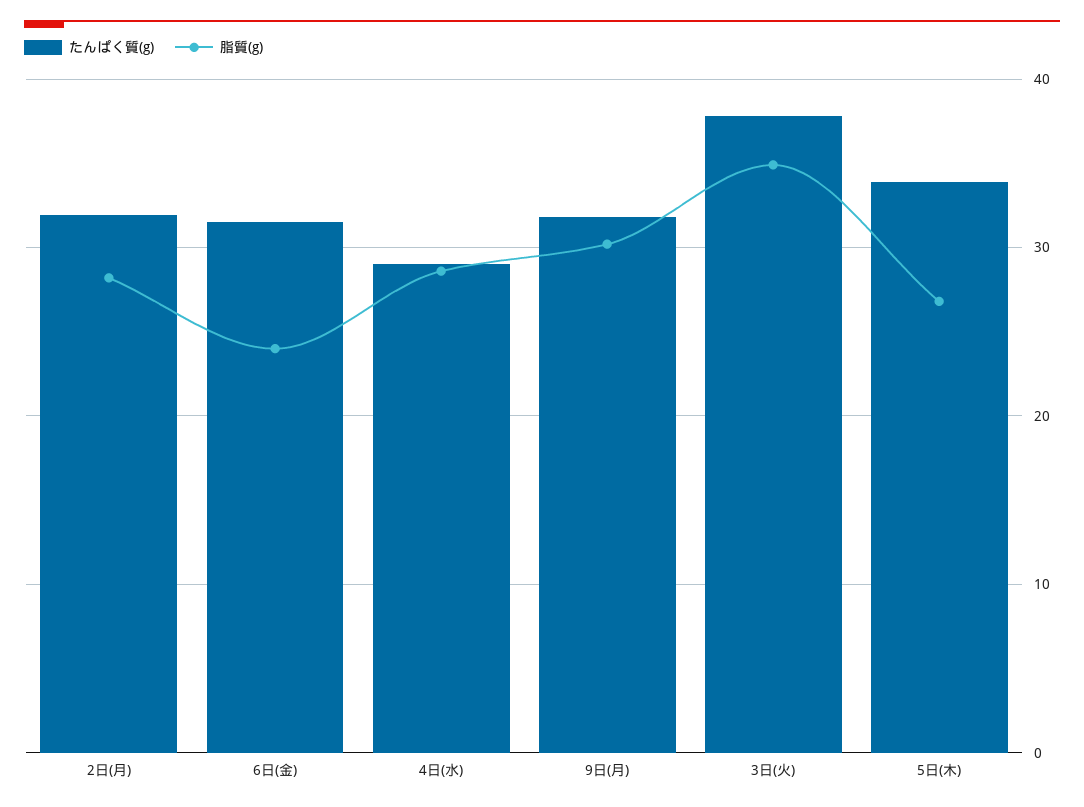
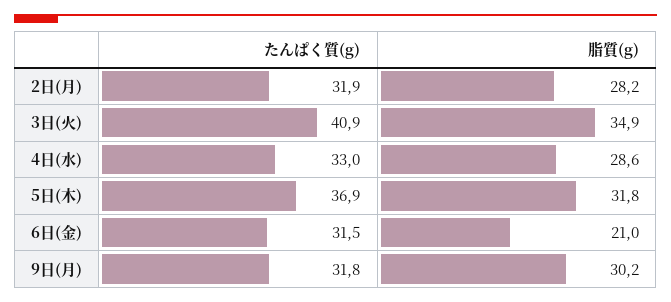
  {
    "たんぱく質(g)": {
      "2日(月)": 31.9,
      "6日(金)": 31.5,
-     "4日(水)": 29,
+     "4日(水)": 33,
      "9日(月)": 31.8,
-     "3日(火)": 38,
+     "3日(火)": 40.9,
-     "5日(木)": 34
+     "5日(木)": 36.9
    },
    "脂質(g)": {
      "2日(月)": 28.2,
-     "6日(金)": 24,
+     "6日(金)": 21,
      "4日(水)": 28.6,
      "9日(月)": 30.2,
      "3日(火)": 34.9,
-     "5日(木)": 27
+     "5日(木)": 31.8
    }
  }

